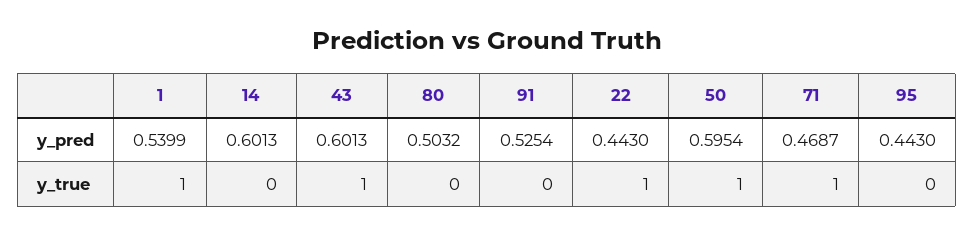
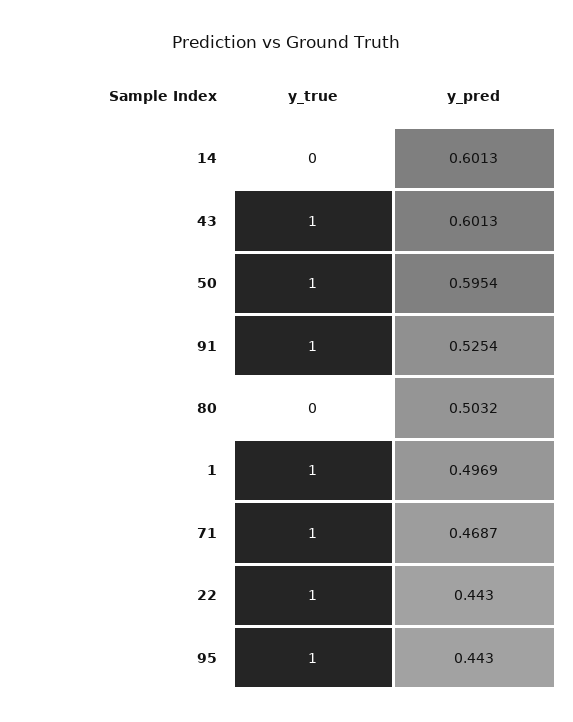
  {
    "1": {
-     "y_pred": 0.5399,
+     "y_pred": 0.4969,
      "y_true": 1
    },
    "14": {
      "y_pred": 0.6013,
      "y_true": 0
    },
    "43": {
      "y_pred": 0.6013,
      "y_true": 1
    },
    "80": {
      "y_pred": 0.5032,
      "y_true": 0
    },
    "91": {
      "y_pred": 0.5254,
-     "y_true": 0
+     "y_true": 1
    },
    "22": {
      "y_pred": 0.443,
      "y_true": 1
    },
    "50": {
      "y_pred": 0.5954,
      "y_true": 1
    },
    "71": {
      "y_pred": 0.4687,
      "y_true": 1
    },
    "95": {
      "y_pred": 0.443,
-     "y_true": 0
+     "y_true": 1
    }
  }

